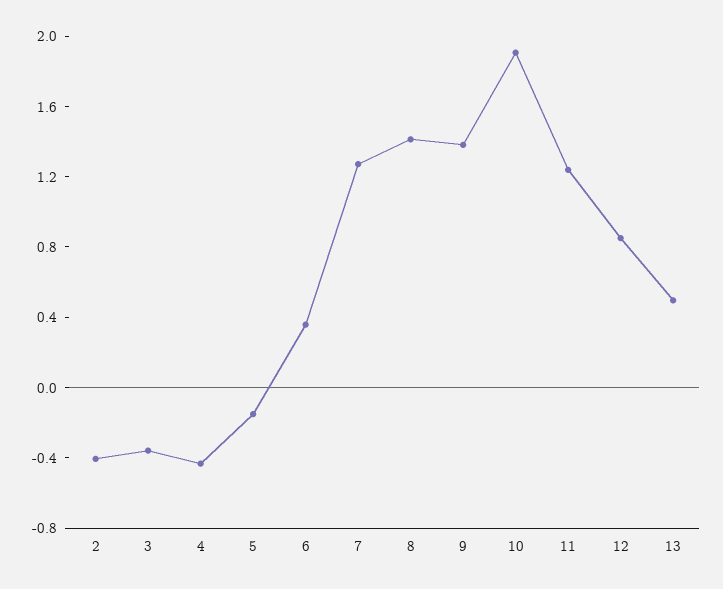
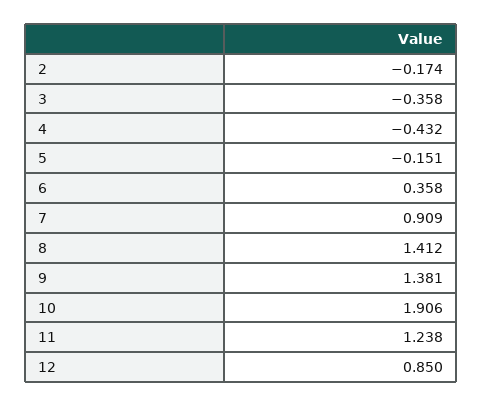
  {
-   "2": -0.4,
+   "2": -0.174,
    "3": -0.358,
    "4": -0.432,
    "5": -0.151,
    "6": 0.358,
-   "7": 1.3,
+   "7": 0.909,
    "8": 1.412,
    "9": 1.381,
    "10": 1.906,
    "11": 1.238,
-   "12": 0.85,
+   "12": 0.85
-   "13": 0.5
  }

